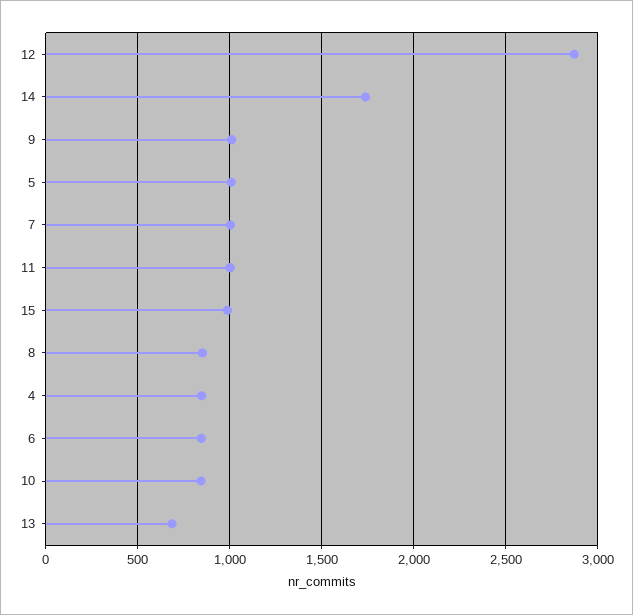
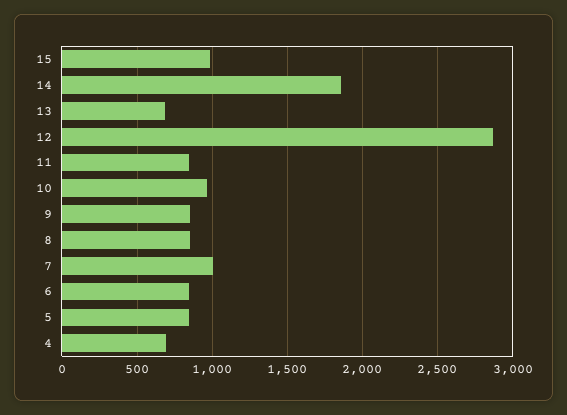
  {
    "12": 2850,
-   "14": 1750,
+   "14": 1850,
-   "9": 1000,
+   "9": 850,
-   "5": 1000,
+   "5": 850,
    "7": 1000,
-   "11": 1000,
+   "11": 850,
    "15": 1000,
    "8": 850,
-   "4": 850,
+   "4": 700,
    "6": 850,
-   "10": 850,
+   "10": 950,
    "13": 700
  }

